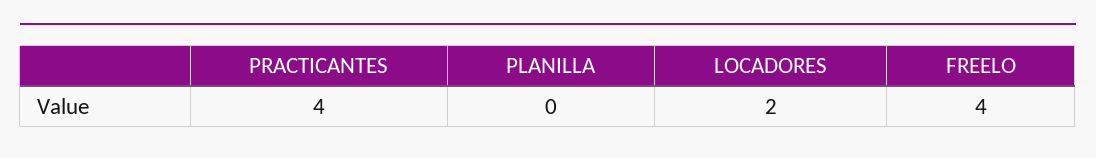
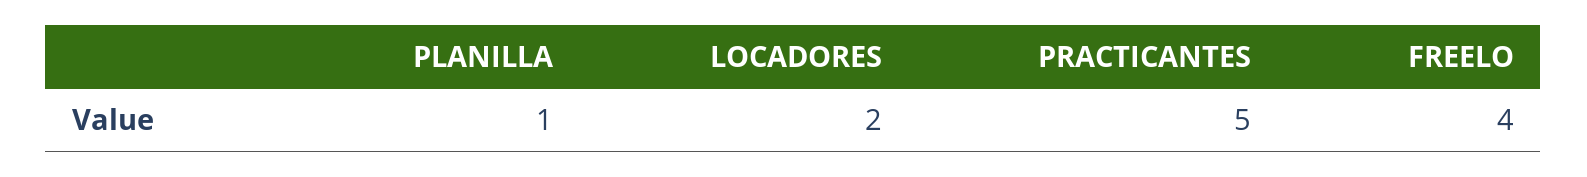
  {
-   "PRACTICANTES": 4,
+   "PRACTICANTES": 5,
-   "PLANILLA": 0,
+   "PLANILLA": 1,
    "LOCADORES": 2,
    "FREELO": 4
  }

